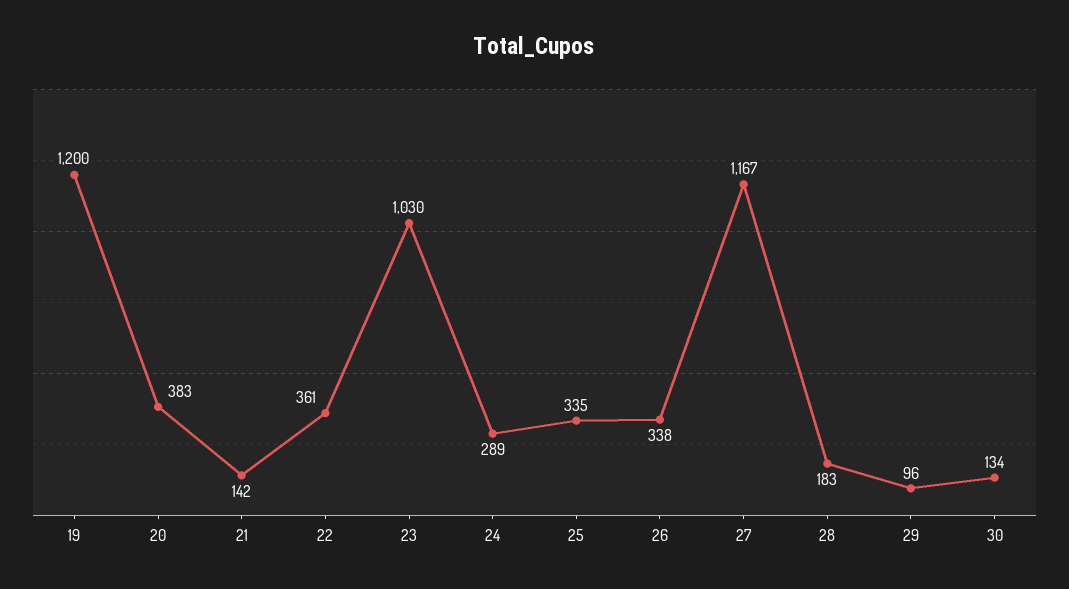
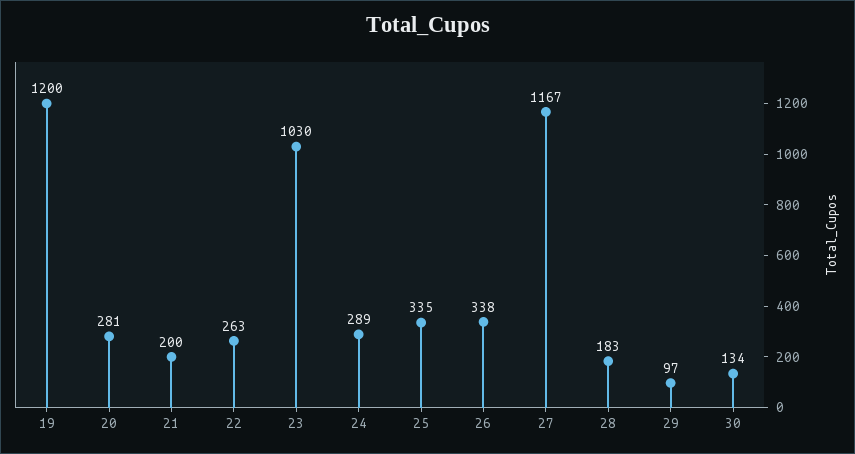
  {
    "19": 1200,
-   "20": 383,
+   "20": 281,
-   "21": 142,
+   "21": 200,
-   "22": 361,
+   "22": 263,
    "23": 1030,
    "24": 289,
    "25": 335,
    "26": 338,
    "27": 1167,
    "28": 183,
-   "29": 96,
+   "29": 97,
    "30": 134
  }

